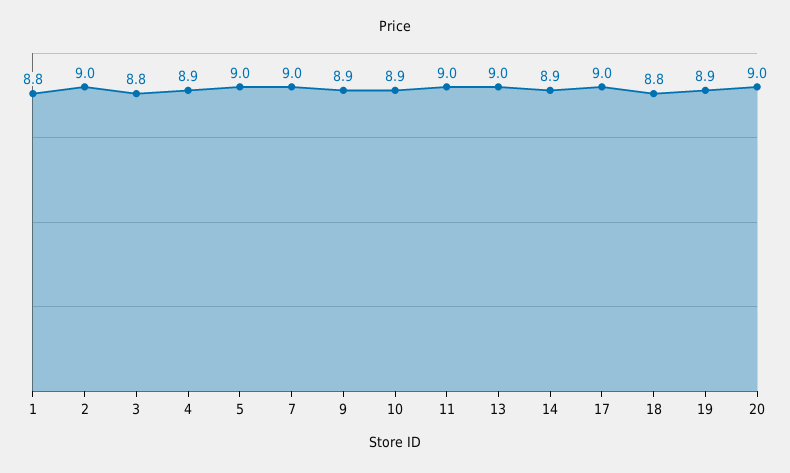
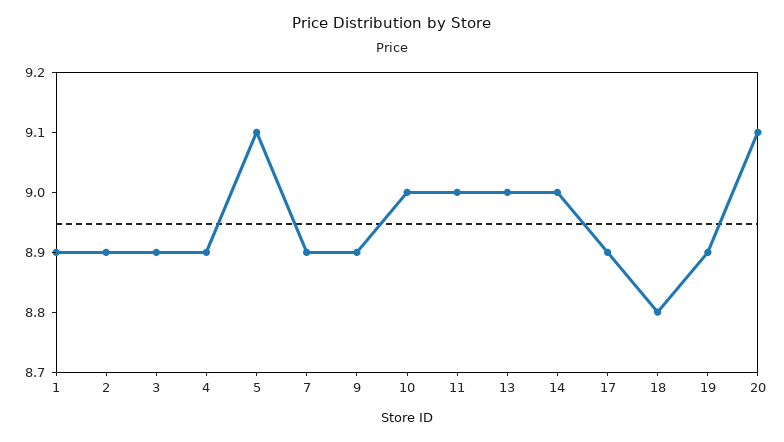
  {
-   "1": 8.8,
+   "1": 8.9,
-   "2": 9,
+   "2": 8.9,
-   "3": 8.8,
+   "3": 8.9,
    "4": 8.9,
-   "5": 9,
+   "5": 9.1,
-   "7": 9,
+   "7": 8.9,
    "9": 8.9,
-   "10": 8.9,
+   "10": 9,
    "11": 9,
    "13": 9,
-   "14": 8.9,
+   "14": 9,
-   "17": 9,
+   "17": 8.9,
    "18": 8.8,
    "19": 8.9,
-   "20": 9
+   "20": 9.1
  }

